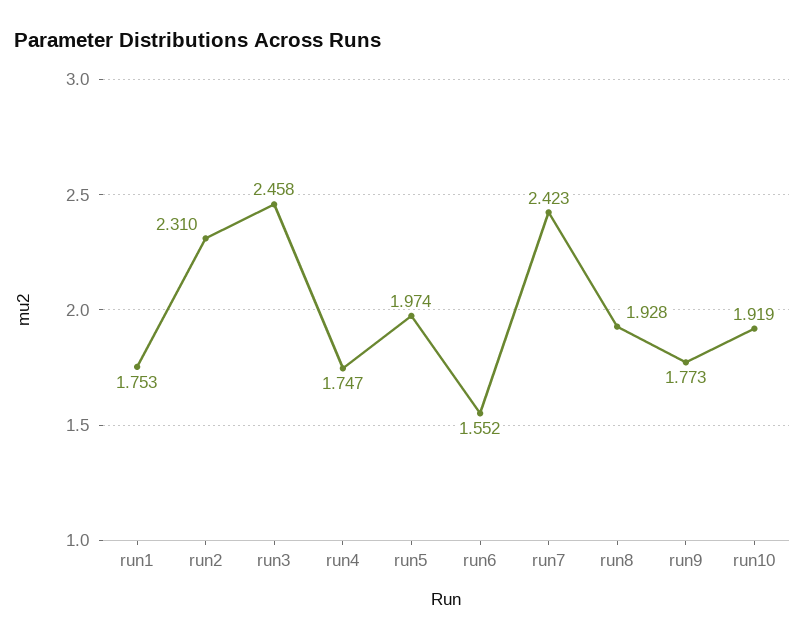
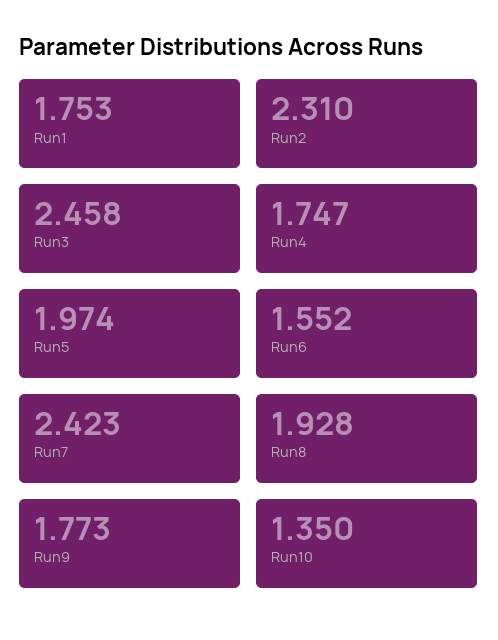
  {
    "run1": 1.753,
    "run2": 2.31,
    "run3": 2.458,
    "run4": 1.747,
    "run5": 1.974,
    "run6": 1.552,
    "run7": 2.423,
    "run8": 1.928,
    "run9": 1.773,
-   "run10": 1.919
+   "run10": 1.35
  }

